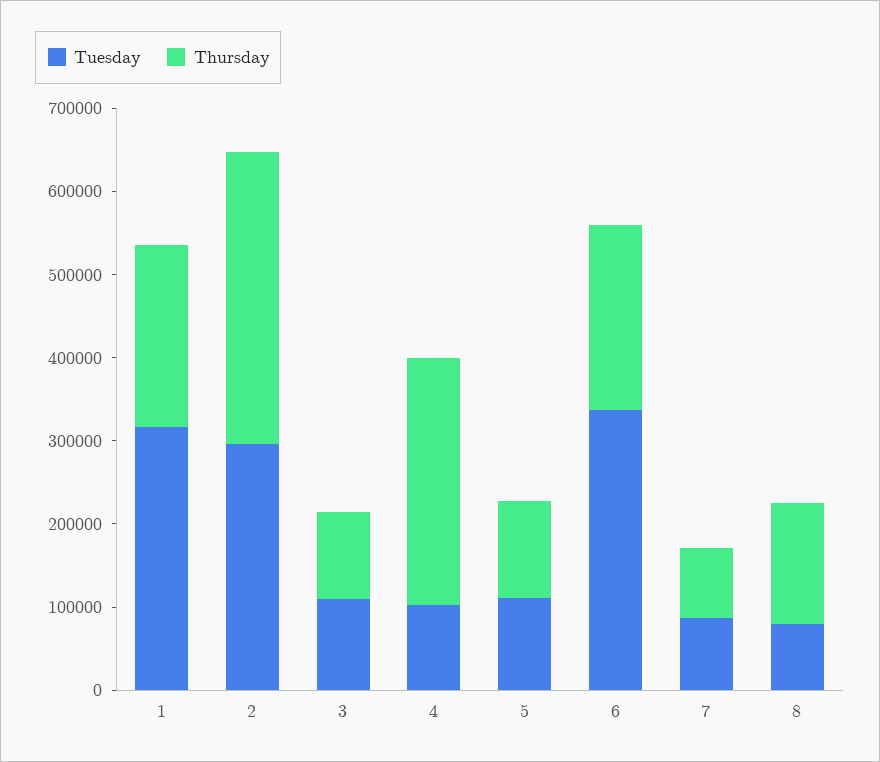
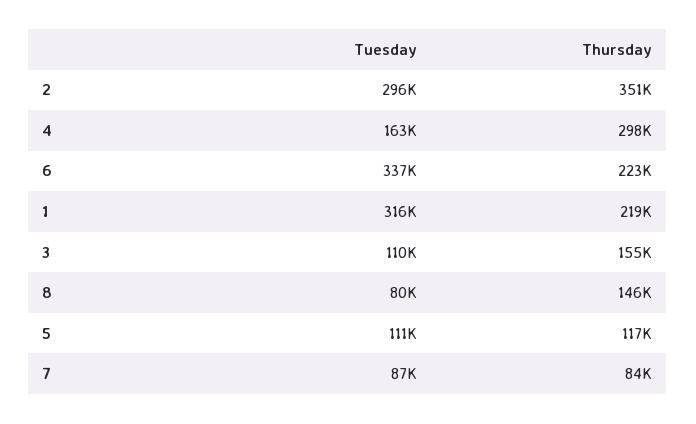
  {
    "Tuesday": {
      "1": 316000,
      "2": 296000,
      "3": 110000,
-     "4": 100000,
+     "4": 163000,
      "5": 111000,
      "6": 337000,
      "7": 87000,
      "8": 80000
    },
    "Thursday": {
      "1": 219000,
      "2": 351000,
-     "3": 100000,
+     "3": 155000,
      "4": 298000,
      "5": 117000,
      "6": 223000,
      "7": 84000,
      "8": 146000
    }
  }

